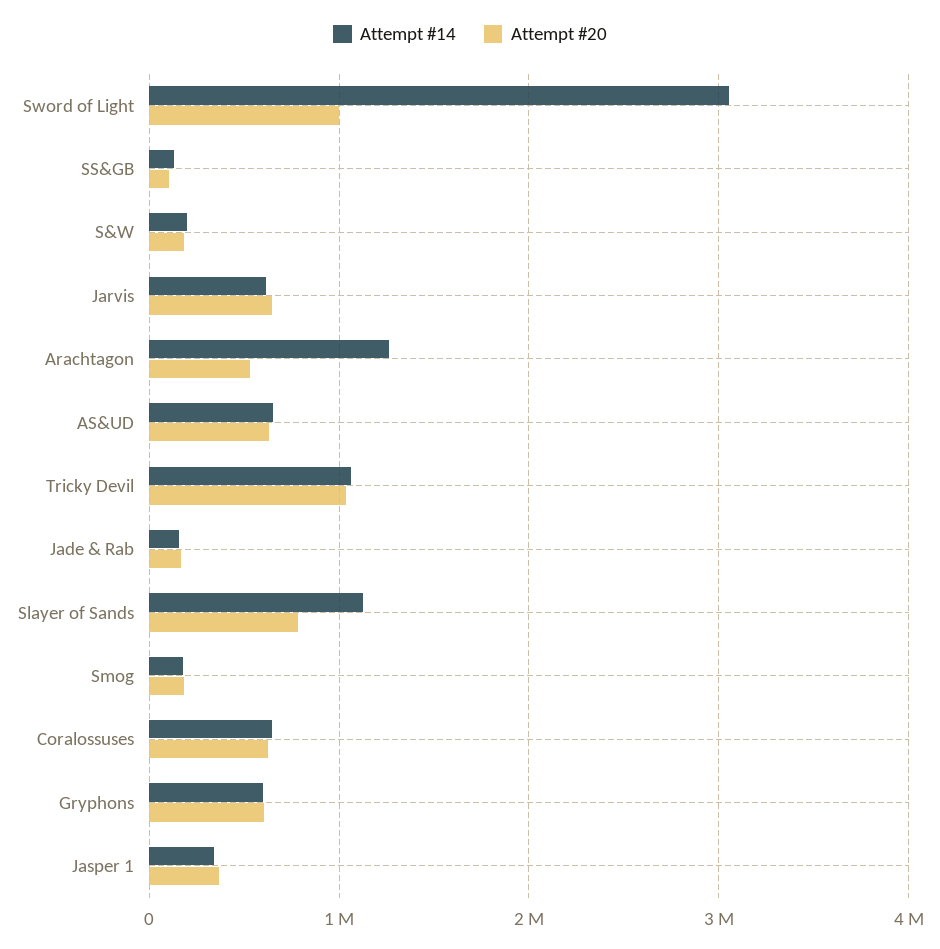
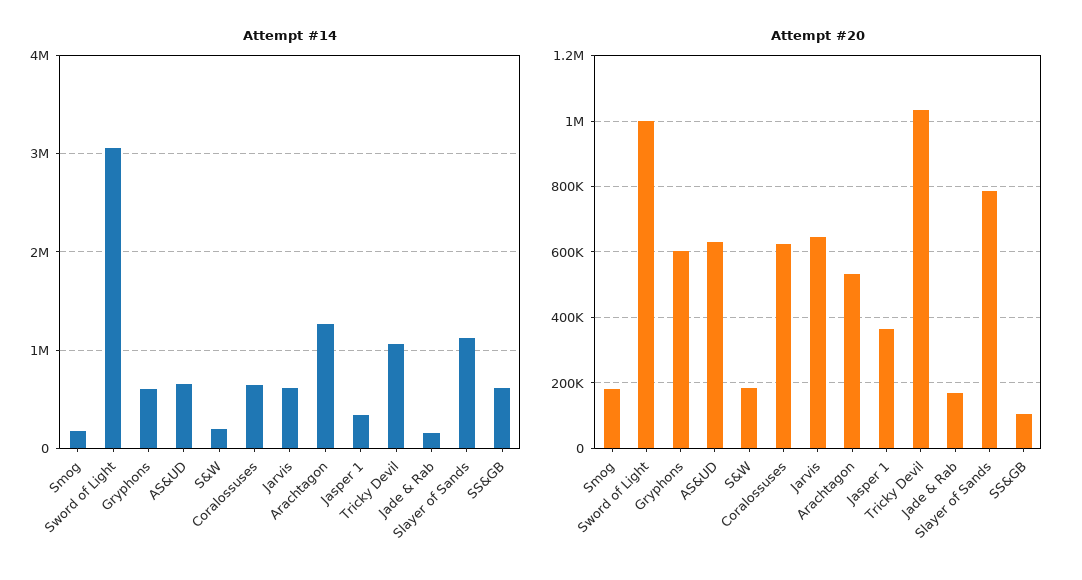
  {
    "Attempt #14": {
      "Sword of Light": 3100000,
-     "SS&GB": 100000,
+     "SS&GB": 600000,
      "S&W": 200000,
      "Jarvis": 600000,
      "Arachtagon": 1300000,
      "AS&UD": 700000,
      "Tricky Devil": 1100000,
      "Jade & Rab": 200000,
      "Slayer of Sands": 1100000,
      "Smog": 200000,
      "Coralossuses": 600000,
      "Gryphons": 600000,
      "Jasper 1": 300000
    },
    "Attempt #20": {
      "Sword of Light": 1000000,
      "SS&GB": 100000,
      "S&W": 180000,
      "Jarvis": 640000,
      "Arachtagon": 540000,
      "AS&UD": 620000,
      "Tricky Devil": 1040000,
      "Jade & Rab": 160000,
      "Slayer of Sands": 780000,
      "Smog": 180000,
      "Coralossuses": 620000,
      "Gryphons": 600000,
      "Jasper 1": 360000
    }
  }

